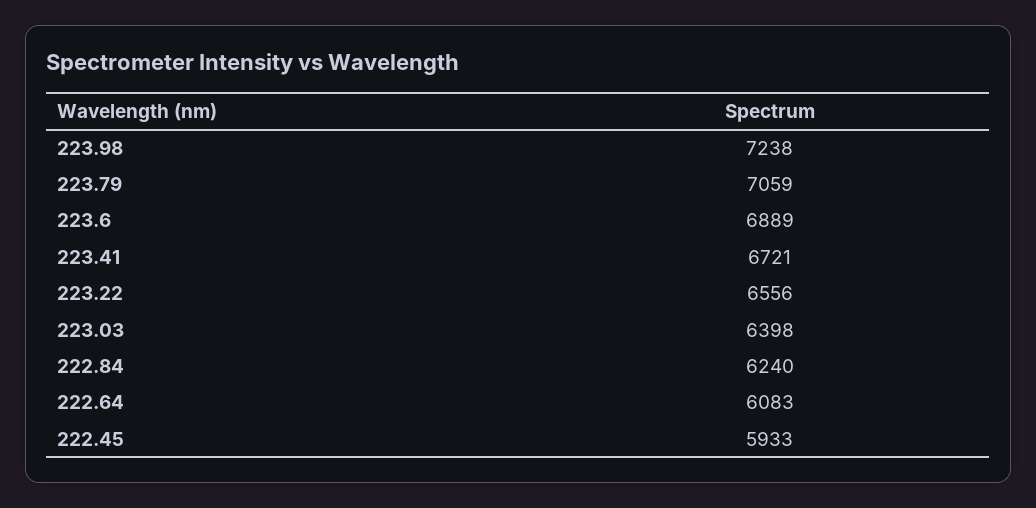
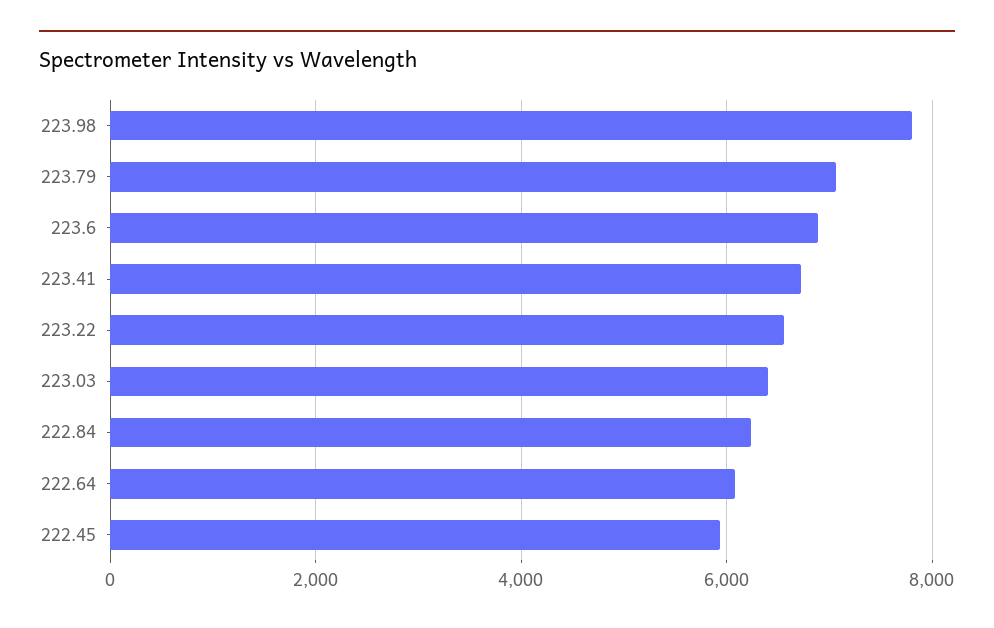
  {
-   "223.98": 7238,
+   "223.98": 7800,
    "223.79": 7059,
    "223.6": 6889,
    "223.41": 6721,
    "223.22": 6556,
    "223.03": 6398,
    "222.84": 6240,
    "222.64": 6083,
    "222.45": 5933
  }

